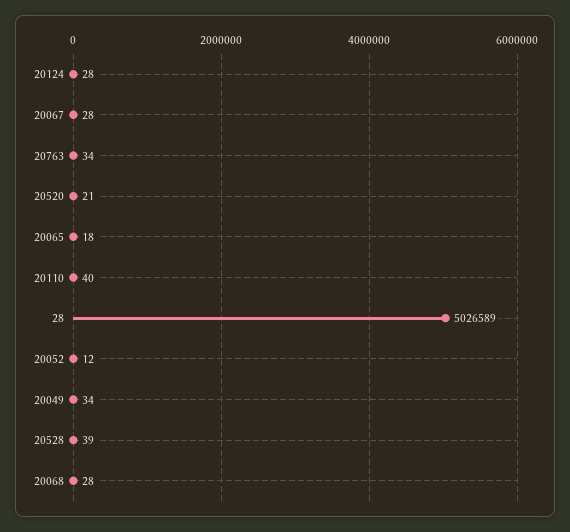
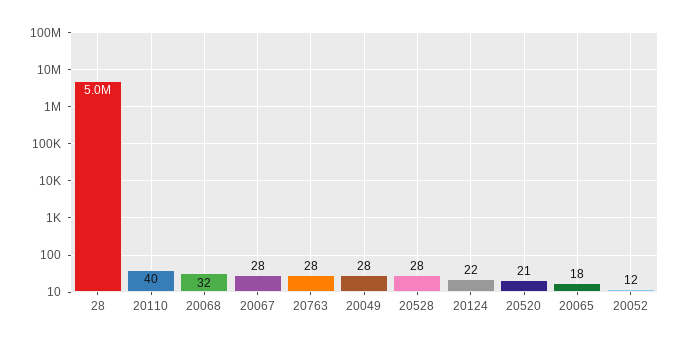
  {
-   "20124": 28,
+   "20124": 22,
    "20067": 28,
-   "20763": 34,
+   "20763": 28,
    "20520": 21,
    "20065": 18,
    "20110": 40,
    "28": 5026589,
    "20052": 12,
-   "20049": 34,
+   "20049": 28,
-   "20528": 39,
+   "20528": 28,
-   "20068": 28
+   "20068": 32
  }

